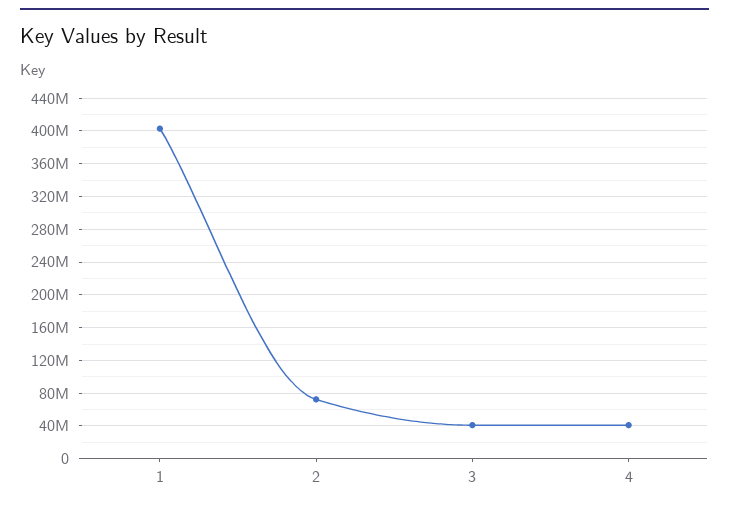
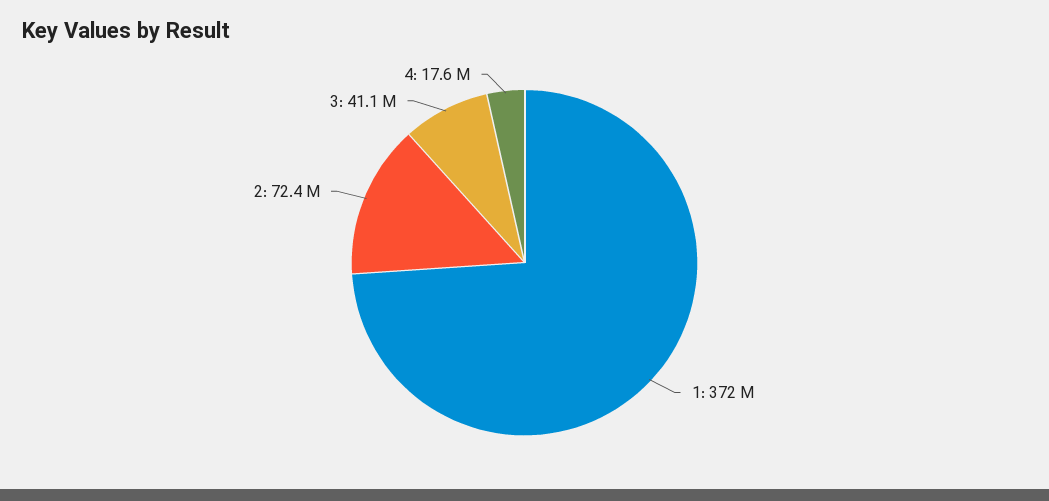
  {
-   "1": 400000000,
+   "1": 372000000,
    "2": 72400000,
    "3": 41100000,
-   "4": 40000000
+   "4": 17600000
  }

